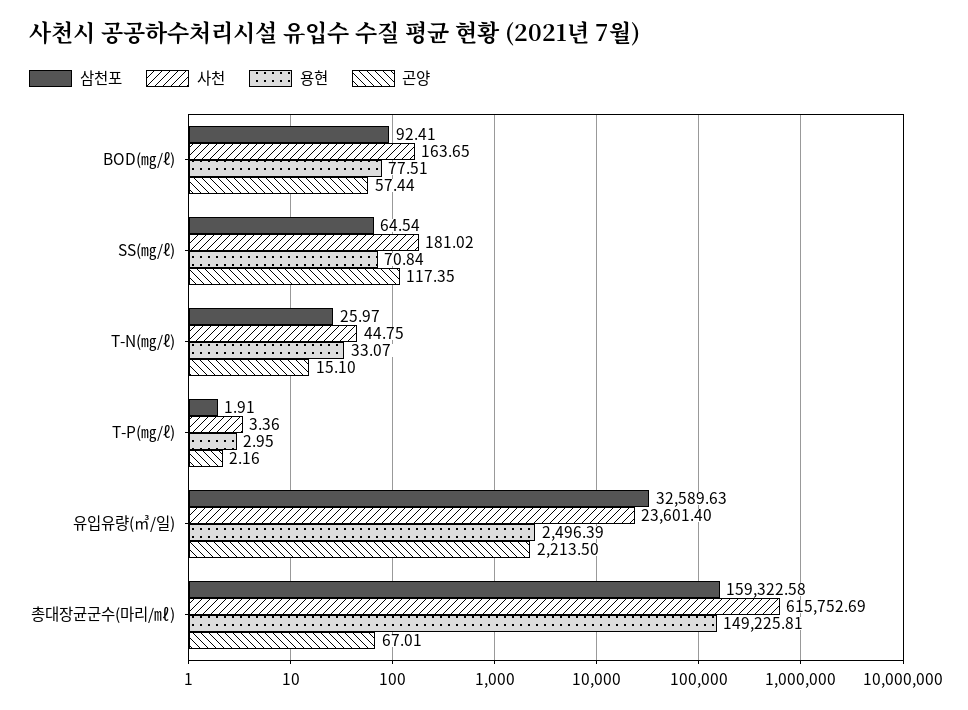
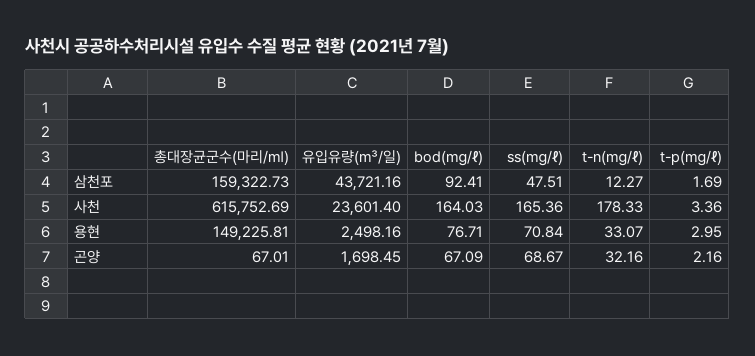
  {
    "삼천포": {
      "BOD(㎎/ℓ)": 92.41,
-     "SS(㎎/ℓ)": 64.54,
+     "SS(㎎/ℓ)": 47.51,
-     "T-N(㎎/ℓ)": 25.97,
+     "T-N(㎎/ℓ)": 12.27,
-     "T-P(㎎/ℓ)": 1.91,
+     "T-P(㎎/ℓ)": 1.69,
-     "유입유량(㎥/일)": 32589.63,
+     "유입유량(㎥/일)": 43721.16,
-     "총대장균군수(마리/㎖)": 159322.58
+     "총대장균군수(마리/㎖)": 159322.73
    },
    "사천": {
-     "BOD(㎎/ℓ)": 163.65,
+     "BOD(㎎/ℓ)": 164.03,
-     "SS(㎎/ℓ)": 181.02,
+     "SS(㎎/ℓ)": 165.36,
-     "T-N(㎎/ℓ)": 44.75,
+     "T-N(㎎/ℓ)": 178.33,
      "T-P(㎎/ℓ)": 3.36,
      "유입유량(㎥/일)": 23601.4,
      "총대장균군수(마리/㎖)": 615752.69
    },
    "용현": {
-     "BOD(㎎/ℓ)": 77.51,
+     "BOD(㎎/ℓ)": 76.71,
      "SS(㎎/ℓ)": 70.84,
      "T-N(㎎/ℓ)": 33.07,
      "T-P(㎎/ℓ)": 2.95,
-     "유입유량(㎥/일)": 2496.39,
+     "유입유량(㎥/일)": 2498.16,
      "총대장균군수(마리/㎖)": 149225.81
    },
    "곤양": {
-     "BOD(㎎/ℓ)": 57.44,
+     "BOD(㎎/ℓ)": 67.09,
-     "SS(㎎/ℓ)": 117.35,
+     "SS(㎎/ℓ)": 68.67,
-     "T-N(㎎/ℓ)": 15.1,
+     "T-N(㎎/ℓ)": 32.16,
      "T-P(㎎/ℓ)": 2.16,
-     "유입유량(㎥/일)": 2213.5,
+     "유입유량(㎥/일)": 1698.45,
      "총대장균군수(마리/㎖)": 67.01
    }
  }

